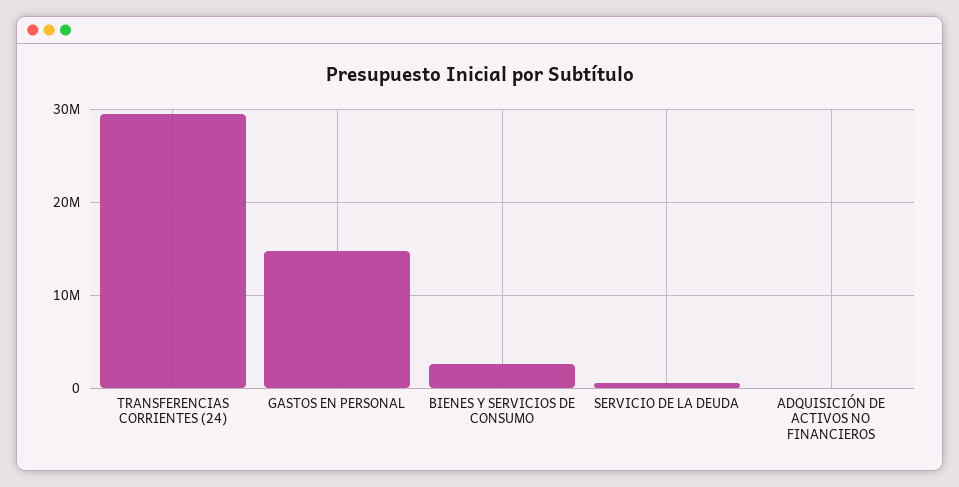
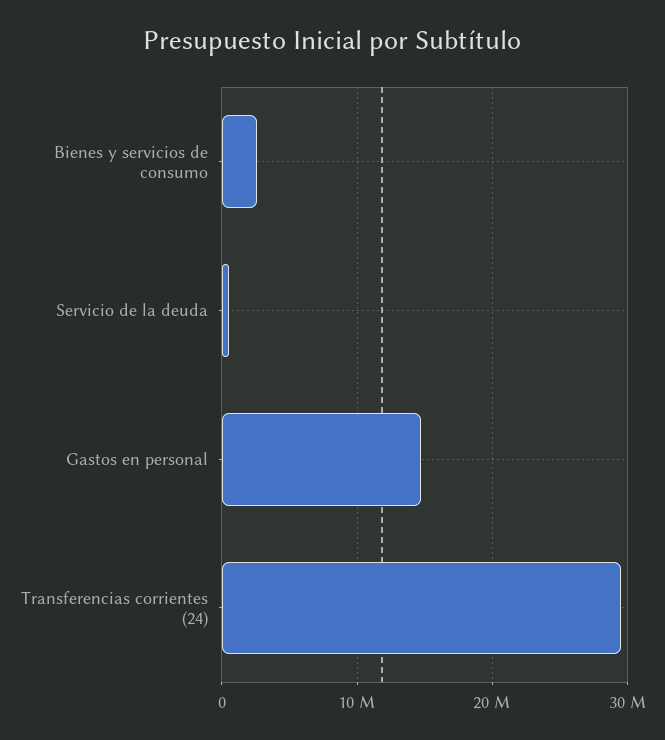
  {
    "TRANSFERENCIAS CORRIENTES (24)": 29000000,
    "GASTOS EN PERSONAL": 15000000,
    "BIENES Y SERVICIOS DE CONSUMO": 3000000,
-   "SERVICIO DE LA DEUDA": 1000000,
+   "SERVICIO DE LA DEUDA": 1000000
-   "ADQUISICIÓN DE ACTIVOS NO FINANCIEROS": 0
  }

